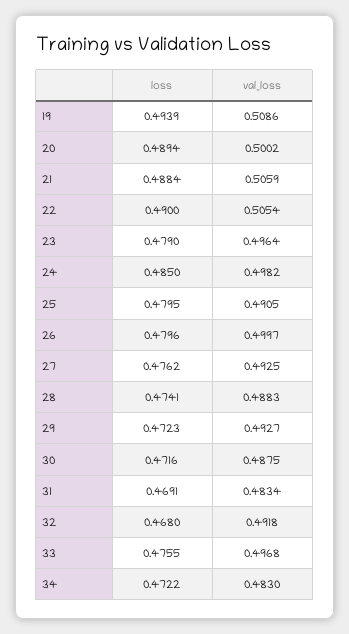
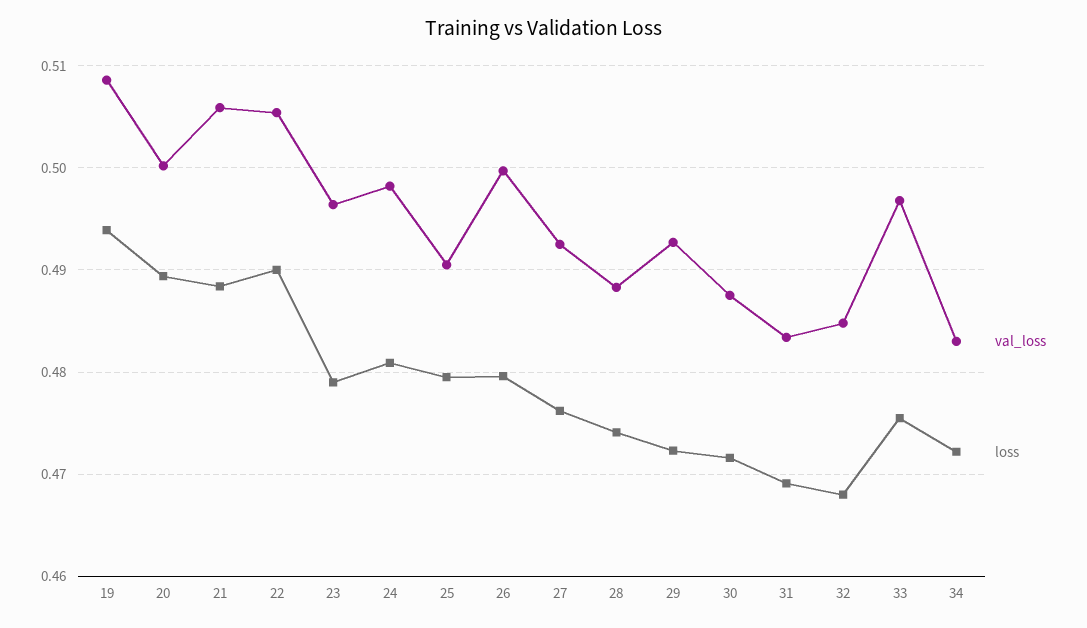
  {
    "loss": {
      "19": 0.4939,
      "20": 0.4894,
      "21": 0.4884,
      "22": 0.49,
      "23": 0.479,
-     "24": 0.485,
+     "24": 0.481,
      "25": 0.4795,
      "26": 0.4796,
      "27": 0.4762,
      "28": 0.4741,
      "29": 0.4723,
      "30": 0.4716,
      "31": 0.4691,
      "32": 0.468,
      "33": 0.4755,
      "34": 0.4722
    },
    "val_loss": {
      "19": 0.5086,
      "20": 0.5002,
      "21": 0.5059,
      "22": 0.5054,
      "23": 0.4964,
      "24": 0.4982,
      "25": 0.4905,
      "26": 0.4997,
      "27": 0.4925,
      "28": 0.4883,
      "29": 0.4927,
      "30": 0.4875,
      "31": 0.4834,
-     "32": 0.4918,
+     "32": 0.485,
      "33": 0.4968,
      "34": 0.483
    }
  }

